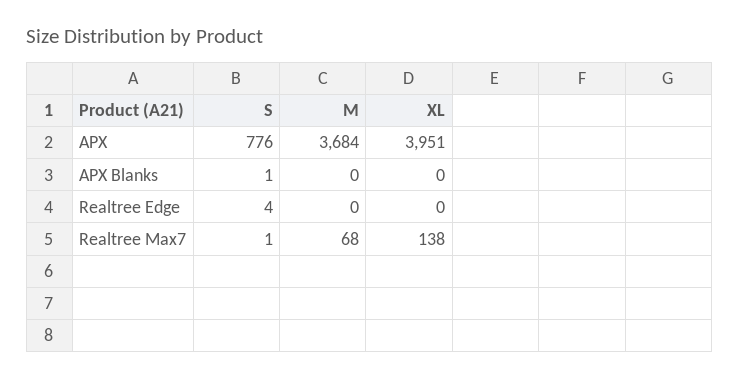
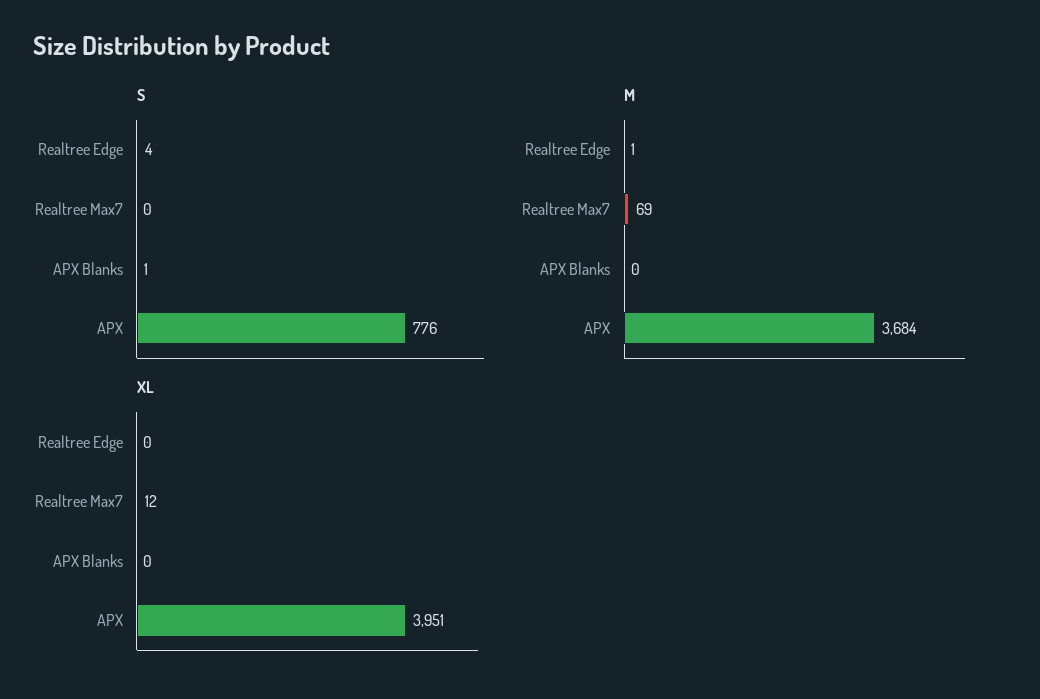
  {
    "S": {
      "APX": 776,
      "APX Blanks": 1,
      "Realtree Edge": 4,
-     "Realtree Max7": 1
+     "Realtree Max7": 0
    },
    "M": {
      "APX": 3684,
      "APX Blanks": 0,
-     "Realtree Edge": 0,
+     "Realtree Edge": 1,
-     "Realtree Max7": 68
+     "Realtree Max7": 69
    },
    "XL": {
      "APX": 3951,
      "APX Blanks": 0,
      "Realtree Edge": 0,
-     "Realtree Max7": 138
+     "Realtree Max7": 12
    }
  }

